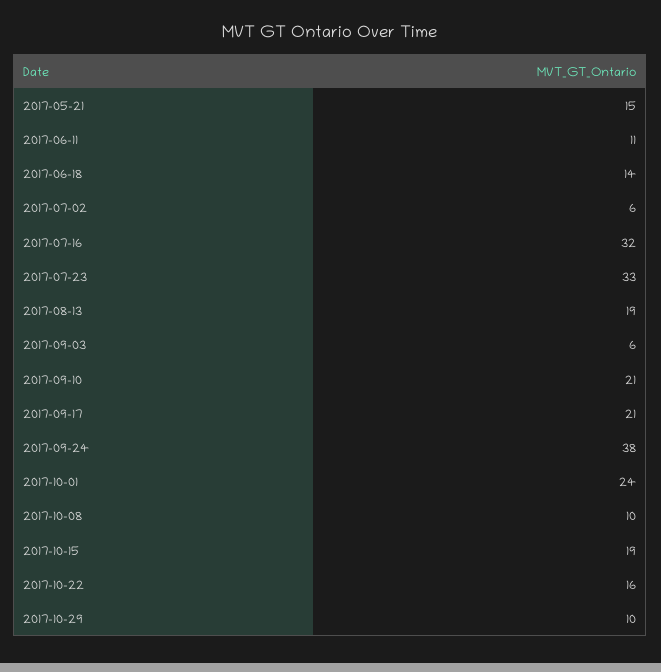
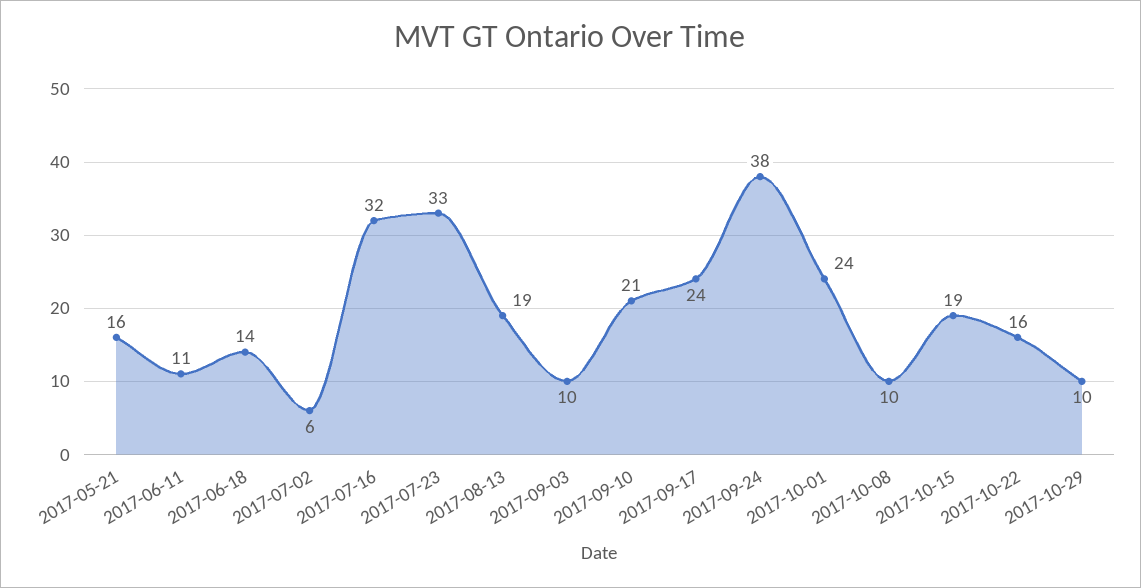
  {
-   "2017-05-21": 15,
+   "2017-05-21": 16,
    "2017-06-11": 11,
    "2017-06-18": 14,
    "2017-07-02": 6,
    "2017-07-16": 32,
    "2017-07-23": 33,
    "2017-08-13": 19,
-   "2017-09-03": 6,
+   "2017-09-03": 10,
    "2017-09-10": 21,
-   "2017-09-17": 21,
+   "2017-09-17": 24,
    "2017-09-24": 38,
    "2017-10-01": 24,
    "2017-10-08": 10,
    "2017-10-15": 19,
    "2017-10-22": 16,
    "2017-10-29": 10
  }

